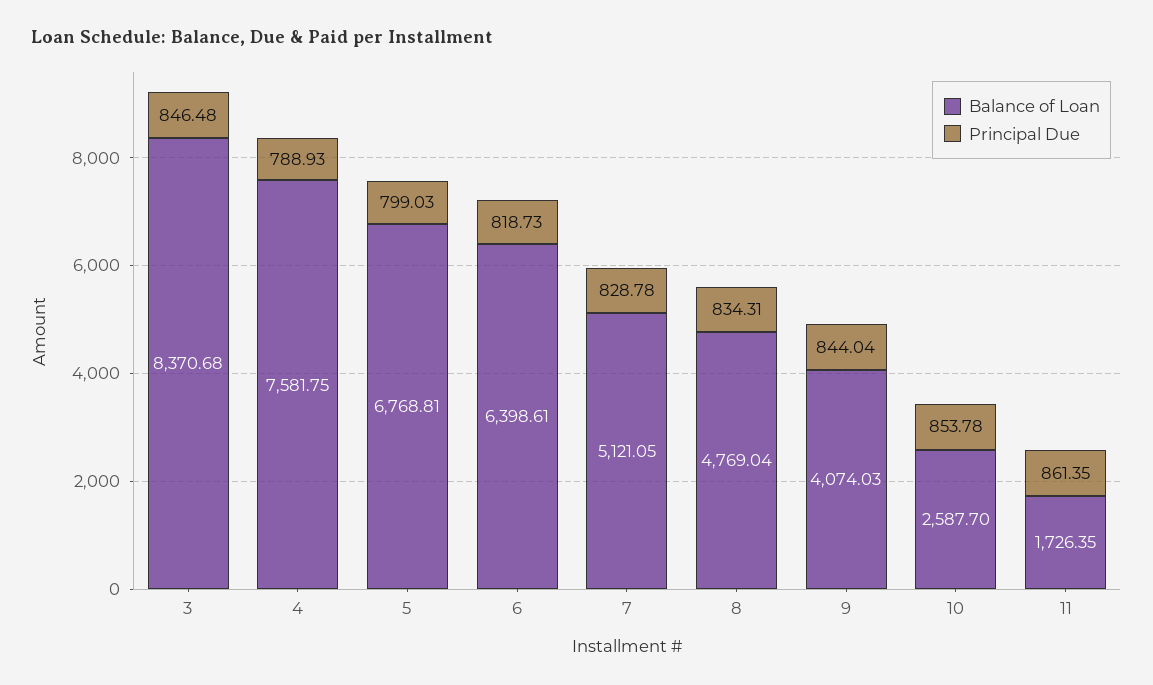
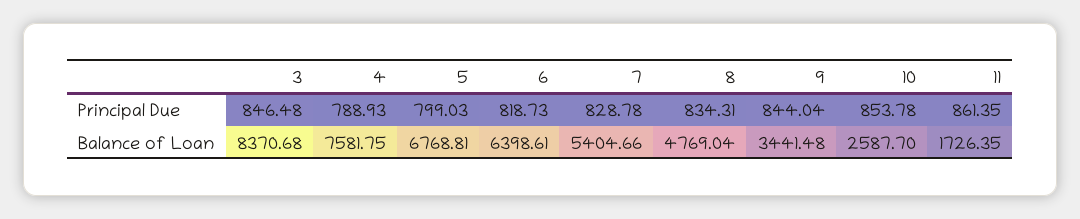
  {
    "Balance of Loan": {
      "3": 8370.68,
      "4": 7581.75,
      "5": 6768.81,
      "6": 6398.61,
-     "7": 5121.05,
+     "7": 5404.66,
      "8": 4769.04,
-     "9": 4074.03,
+     "9": 3441.48,
      "10": 2587.7,
      "11": 1726.35
    },
    "Principal Due": {
      "3": 846.48,
      "4": 788.93,
      "5": 799.03,
      "6": 818.73,
      "7": 828.78,
      "8": 834.31,
      "9": 844.04,
      "10": 853.78,
      "11": 861.35
    }
  }

